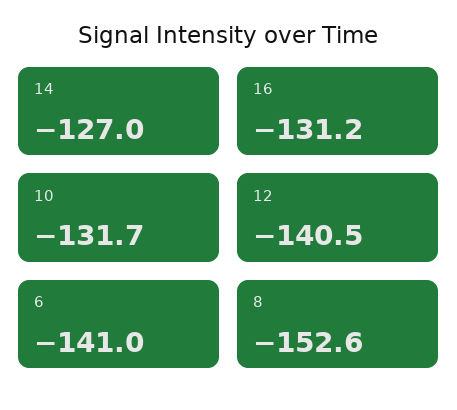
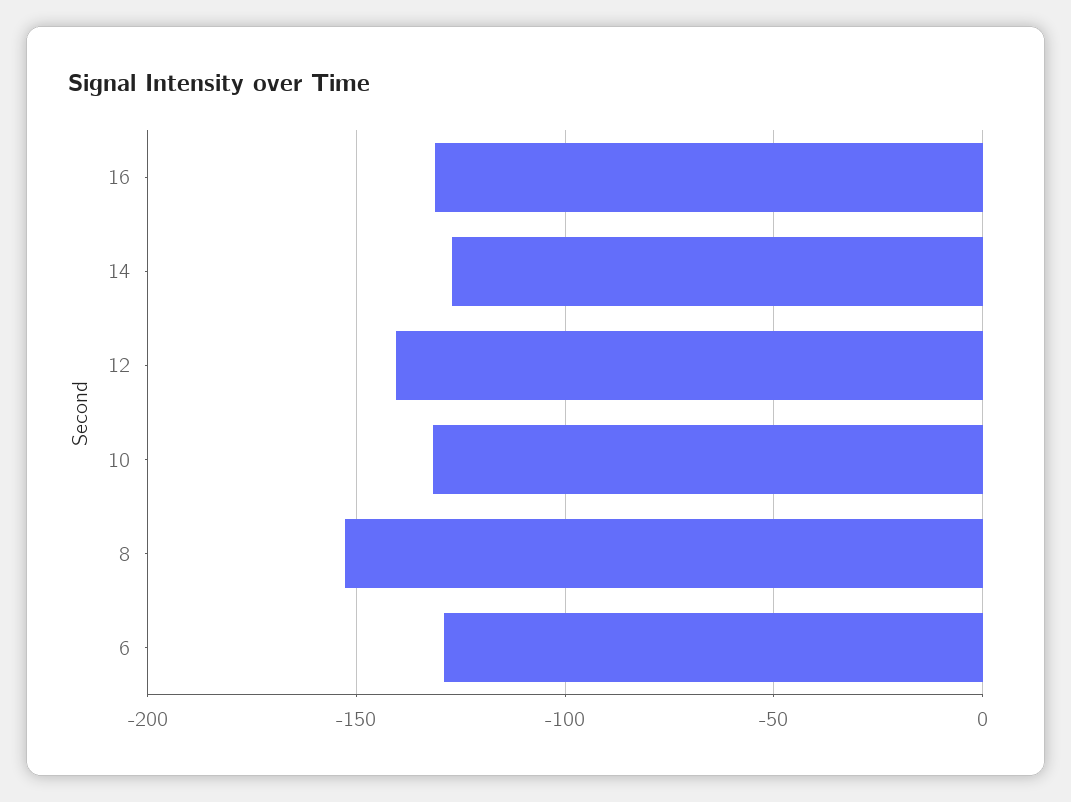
  {
    "14": -127,
    "16": -131.2,
    "10": -131.7,
    "12": -140.5,
-   "6": -141,
+   "6": -130,
    "8": -152.6
  }

